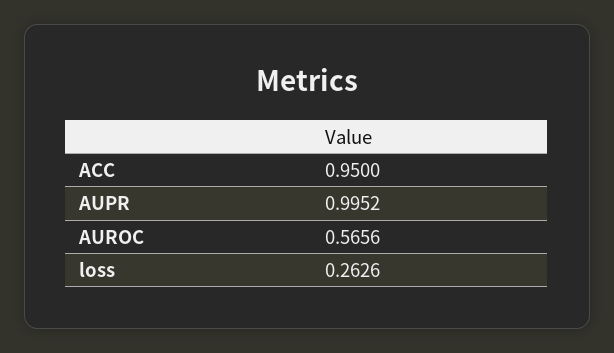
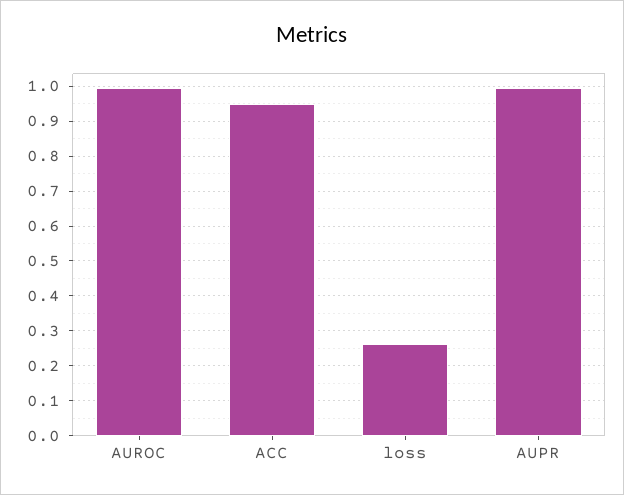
  {
    "ACC": 0.95,
    "AUPR": 0.9952,
-   "AUROC": 0.5656,
+   "AUROC": 1,
    "loss": 0.2626
  }

